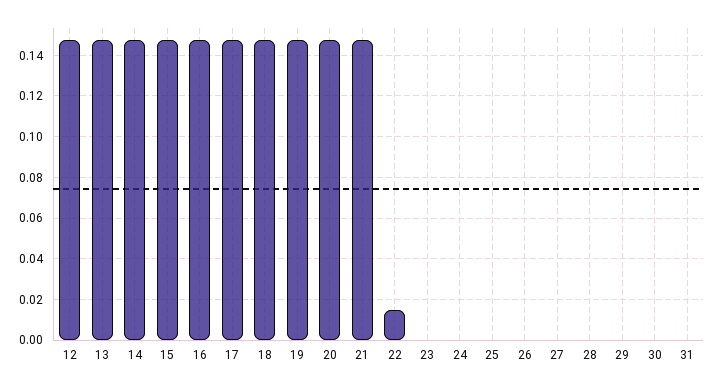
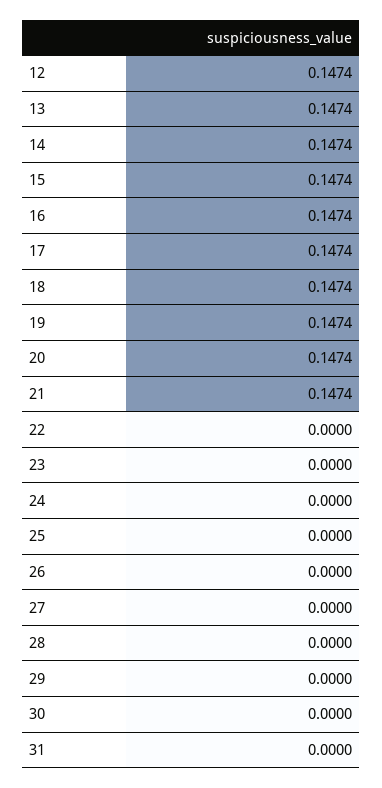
  {
    "12": 0.1474,
    "13": 0.1474,
    "14": 0.1474,
    "15": 0.1474,
    "16": 0.1474,
    "17": 0.1474,
    "18": 0.1474,
    "19": 0.1474,
    "20": 0.1474,
    "21": 0.1474,
-   "22": 0.015,
+   "22": 0,
    "23": 0,
    "24": 0,
    "25": 0,
    "26": 0,
    "27": 0,
    "28": 0,
    "29": 0,
    "30": 0,
    "31": 0
  }

